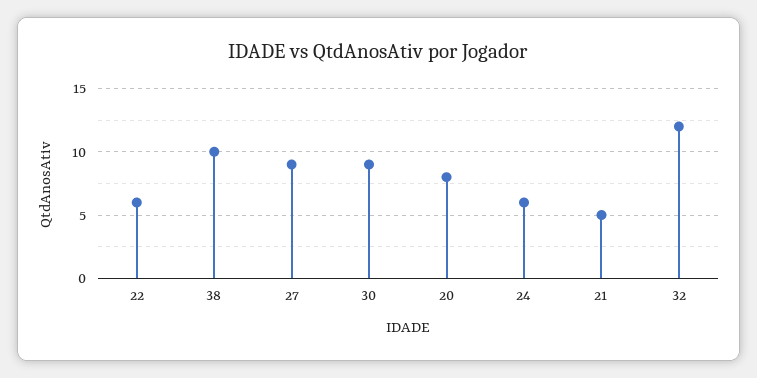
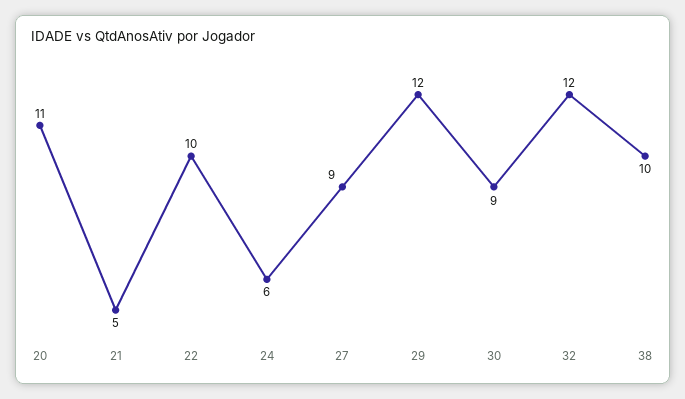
  {
-   "22": 6,
+   "22": 10,
    "38": 10,
    "27": 9,
    "30": 9,
-   "20": 8,
+   "20": 11,
    "24": 6,
    "21": 5,
-   "32": 12
+   "32": 12,
+   "29": 12
  }

